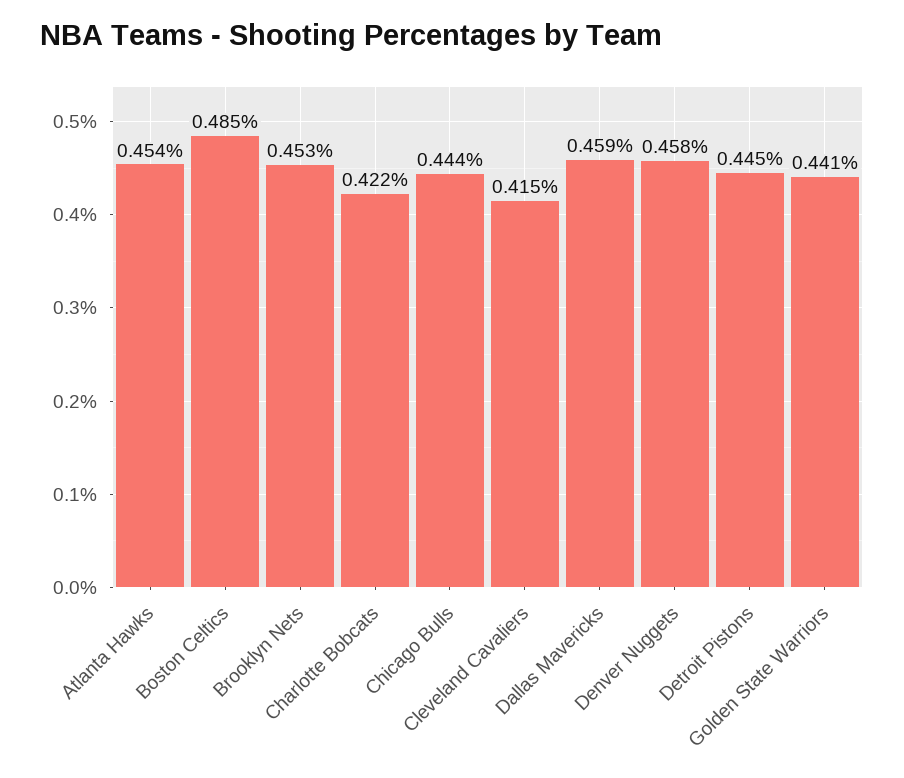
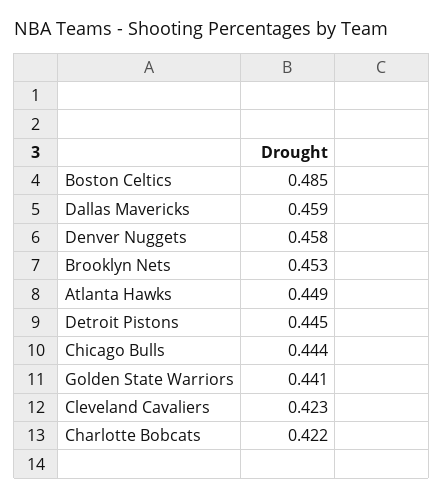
  {
-   "Atlanta Hawks": 0.454,
+   "Atlanta Hawks": 0.449,
    "Boston Celtics": 0.485,
    "Brooklyn Nets": 0.453,
    "Charlotte Bobcats": 0.422,
    "Chicago Bulls": 0.444,
-   "Cleveland Cavaliers": 0.415,
+   "Cleveland Cavaliers": 0.423,
    "Dallas Mavericks": 0.459,
    "Denver Nuggets": 0.458,
    "Detroit Pistons": 0.445,
    "Golden State Warriors": 0.441
  }

